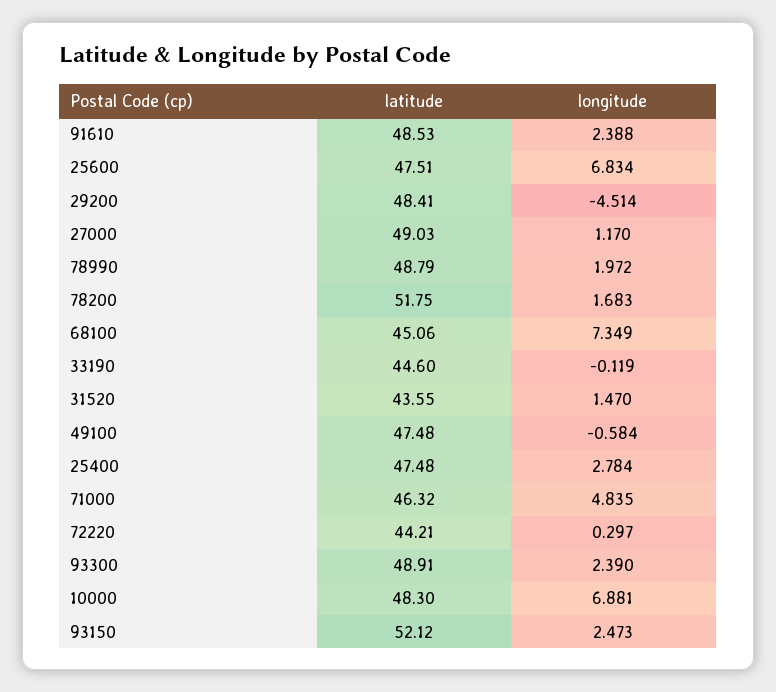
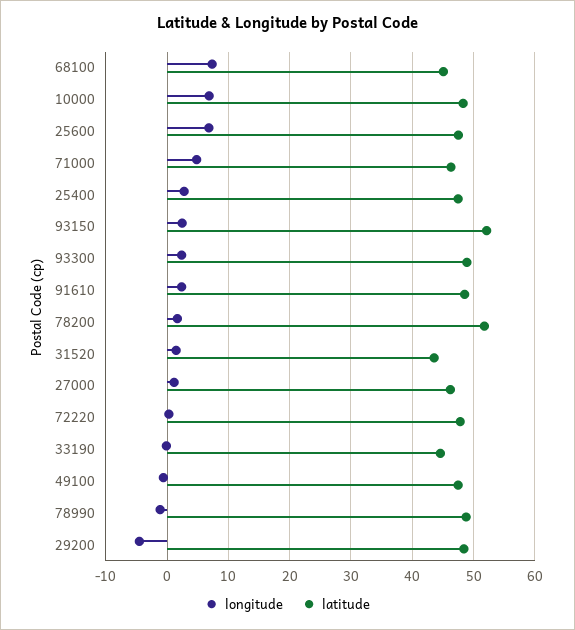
  {
    "latitude": {
      "91610": 48.53,
      "25600": 47.51,
      "29200": 48.41,
-     "27000": 49.03,
+     "27000": 46,
      "78990": 48.79,
      "78200": 51.75,
      "68100": 45.06,
      "33190": 44.6,
      "31520": 43.55,
      "49100": 47.48,
      "25400": 47.48,
      "71000": 46.32,
-     "72220": 44.21,
+     "72220": 48,
      "93300": 48.91,
      "10000": 48.3,
      "93150": 52.12
    },
    "longitude": {
      "91610": 2.388,
      "25600": 6.834,
      "29200": -4.514,
      "27000": 1.17,
-     "78990": 1.972,
+     "78990": -1,
      "78200": 1.683,
      "68100": 7.349,
      "33190": -0.119,
      "31520": 1.47,
      "49100": -0.584,
      "25400": 2.784,
      "71000": 4.835,
      "72220": 0.297,
      "93300": 2.39,
      "10000": 6.881,
      "93150": 2.473
    }
  }

